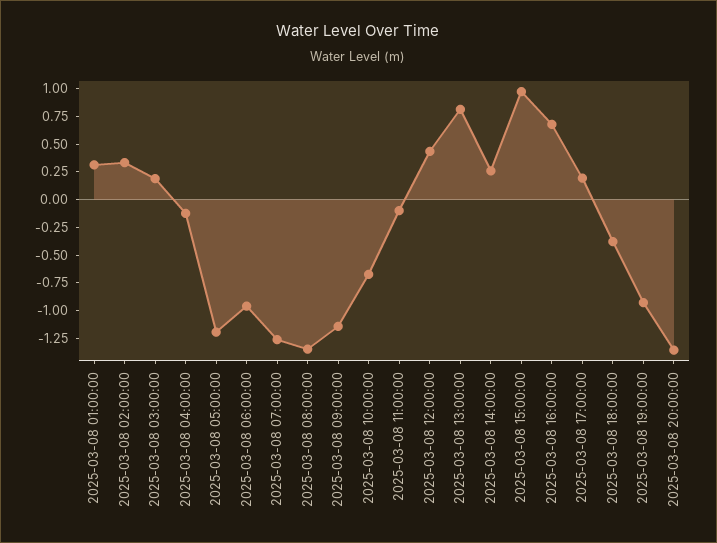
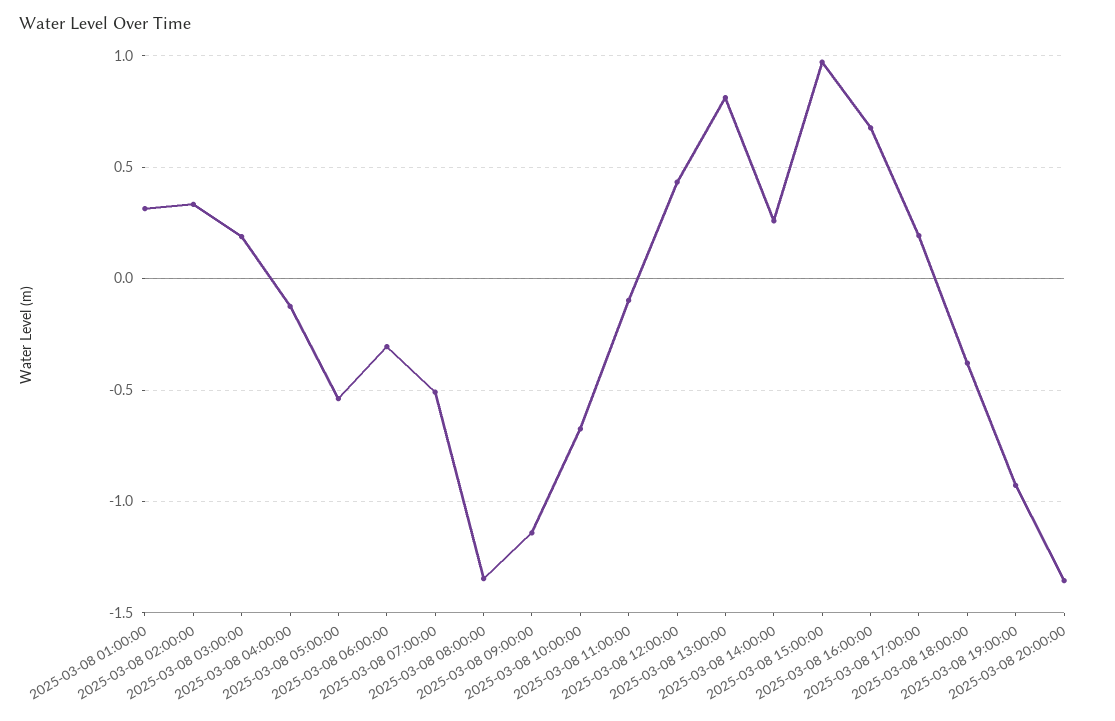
  {
    "2025-03-08 01:00:00": 0.3,
    "2025-03-08 02:00:00": 0.35,
    "2025-03-08 03:00:00": 0.2,
    "2025-03-08 04:00:00": -0.1,
-   "2025-03-08 05:00:00": -1.25,
+   "2025-03-08 05:00:00": -0.55,
-   "2025-03-08 06:00:00": -1,
+   "2025-03-08 06:00:00": -0.3,
-   "2025-03-08 07:00:00": -1.25,
+   "2025-03-08 07:00:00": -0.5,
    "2025-03-08 08:00:00": -1.35,
    "2025-03-08 09:00:00": -1.15,
    "2025-03-08 10:00:00": -0.65,
    "2025-03-08 11:00:00": -0.1,
    "2025-03-08 12:00:00": 0.45,
    "2025-03-08 13:00:00": 0.8,
    "2025-03-08 14:00:00": 0.25,
    "2025-03-08 15:00:00": 0.95,
    "2025-03-08 16:00:00": 0.7,
    "2025-03-08 17:00:00": 0.2,
    "2025-03-08 18:00:00": -0.4,
    "2025-03-08 19:00:00": -0.95,
    "2025-03-08 20:00:00": -1.35
  }

